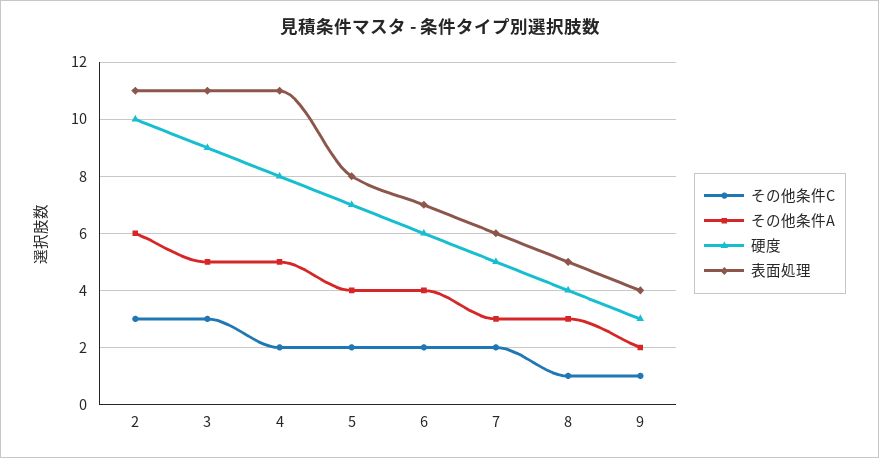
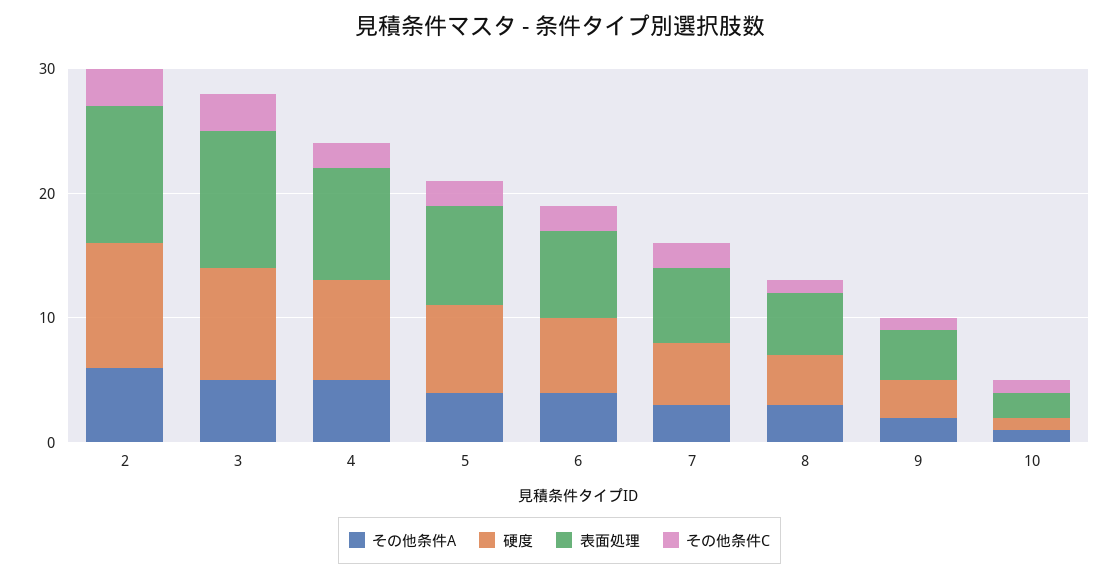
  {
    "その他条件C": {
      "2": 3,
      "3": 3,
      "4": 2,
      "5": 2,
      "6": 2,
      "7": 2,
      "8": 1,
-     "9": 1
+     "9": 1,
+     "10": 1
    },
    "その他条件A": {
      "2": 6,
      "3": 5,
      "4": 5,
      "5": 4,
      "6": 4,
      "7": 3,
      "8": 3,
-     "9": 2
+     "9": 2,
+     "10": 1
    },
    "硬度": {
      "2": 10,
      "3": 9,
      "4": 8,
      "5": 7,
      "6": 6,
      "7": 5,
      "8": 4,
-     "9": 3
+     "9": 3,
+     "10": 1
    },
    "表面処理": {
      "2": 11,
      "3": 11,
-     "4": 11,
+     "4": 9,
      "5": 8,
      "6": 7,
      "7": 6,
      "8": 5,
-     "9": 4
+     "9": 4,
+     "10": 2
    }
  }

